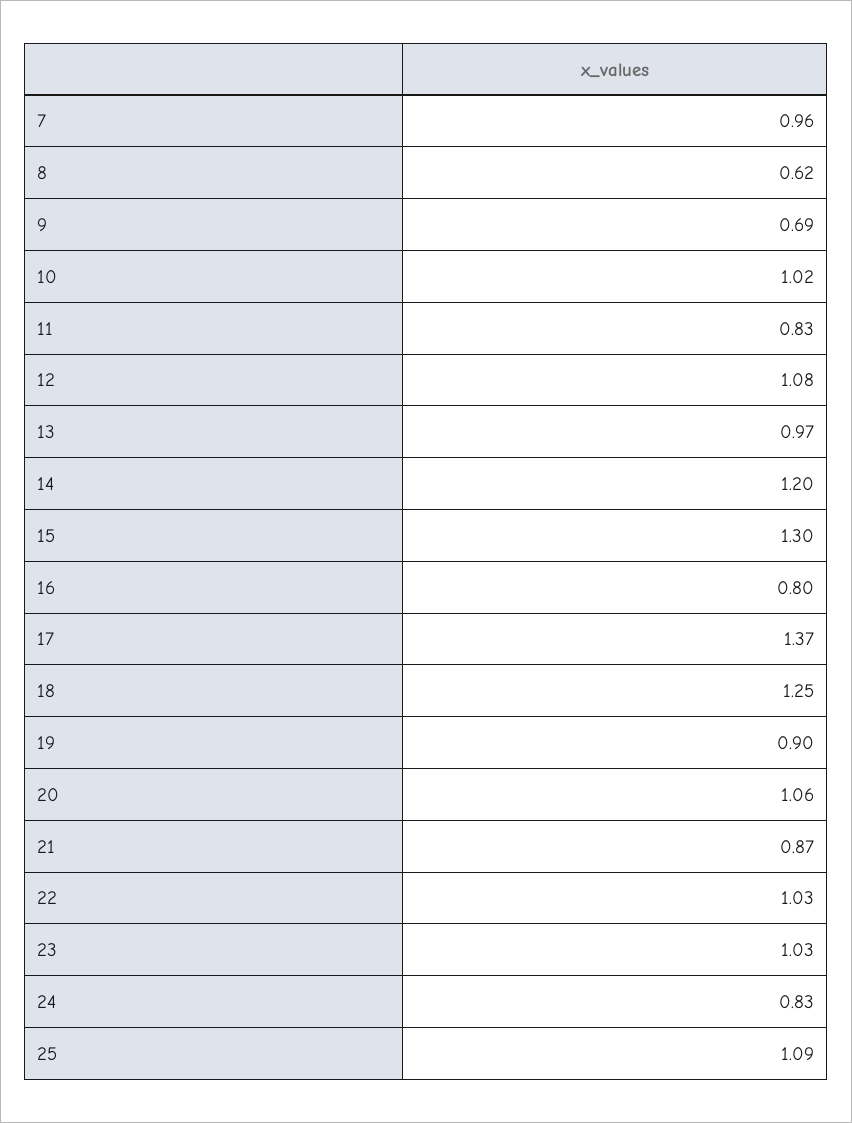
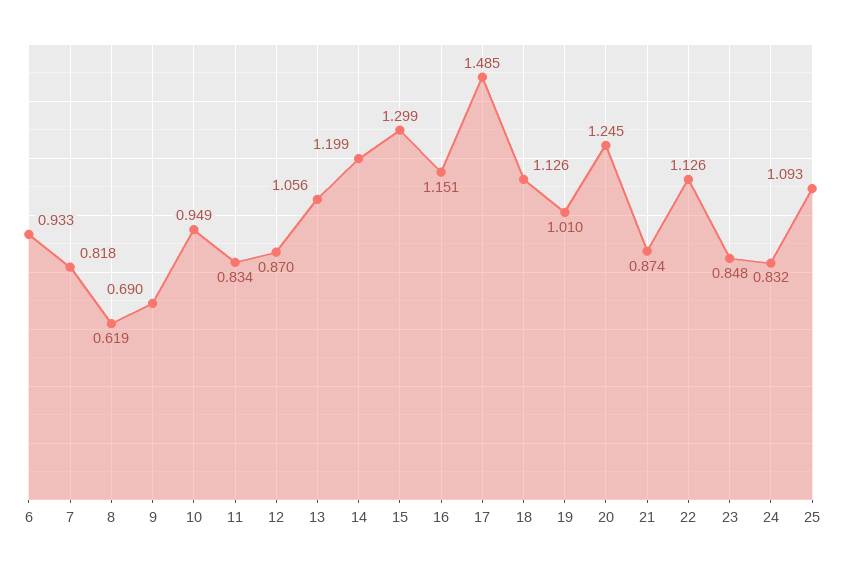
  {
-   "7": 0.96,
+   "7": 0.818,
    "8": 0.619,
    "9": 0.69,
-   "10": 1.02,
+   "10": 0.949,
    "11": 0.834,
-   "12": 1.08,
+   "12": 0.87,
-   "13": 0.97,
+   "13": 1.056,
    "14": 1.199,
    "15": 1.299,
-   "16": 0.8,
+   "16": 1.151,
-   "17": 1.37,
+   "17": 1.485,
-   "18": 1.25,
+   "18": 1.126,
-   "19": 0.9,
+   "19": 1.01,
-   "20": 1.06,
+   "20": 1.245,
    "21": 0.874,
-   "22": 1.03,
+   "22": 1.126,
-   "23": 1.03,
+   "23": 0.848,
    "24": 0.832,
-   "25": 1.093
+   "25": 1.093,
+   "6": 0.933
  }

